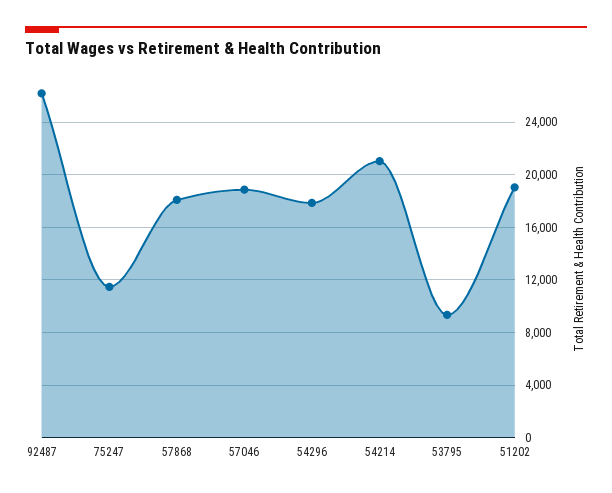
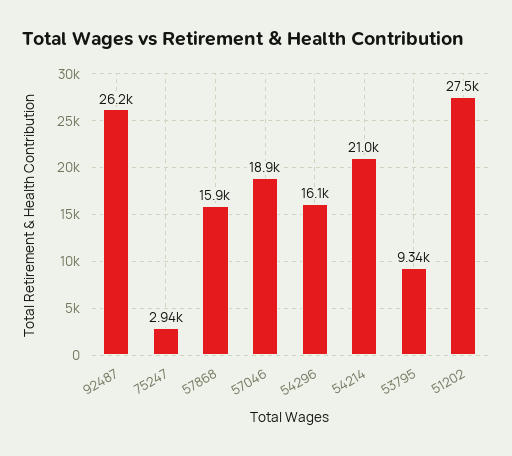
  {
    "92487": 26200,
-   "75247": 11500,
+   "75247": 2940,
-   "57868": 18000,
+   "57868": 15900,
    "57046": 18900,
-   "54296": 18000,
+   "54296": 16100,
    "54214": 21000,
    "53795": 9340,
-   "51202": 19000
+   "51202": 27500
  }

